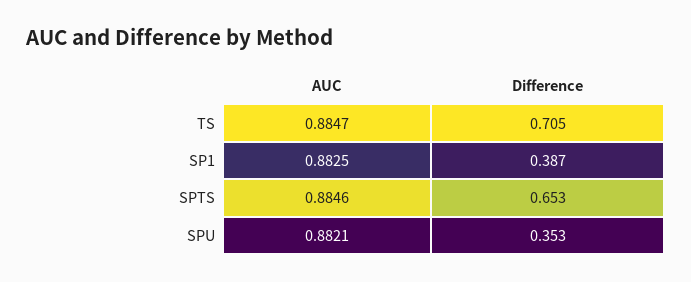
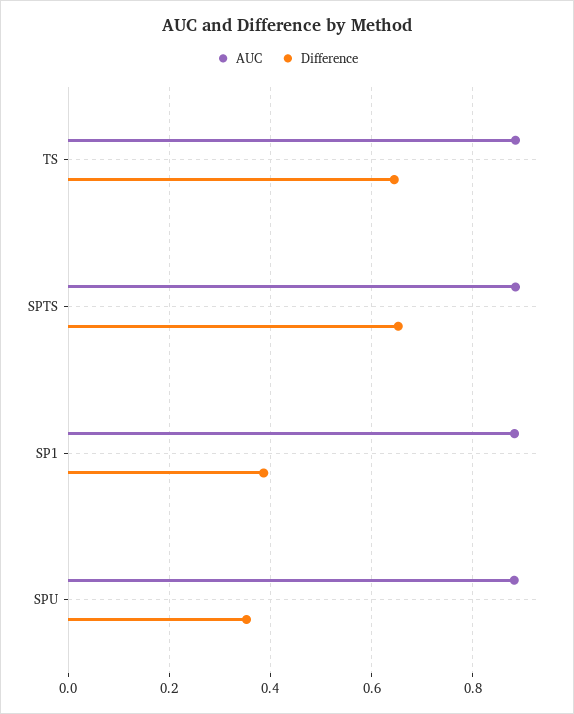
  {
    "AUC": {
      "TS": 0.8847,
      "SP1": 0.8825,
      "SPTS": 0.8846,
      "SPU": 0.8821
    },
    "Difference": {
-     "TS": 0.705,
+     "TS": 0.64,
      "SP1": 0.387,
      "SPTS": 0.653,
      "SPU": 0.353
    }
  }

